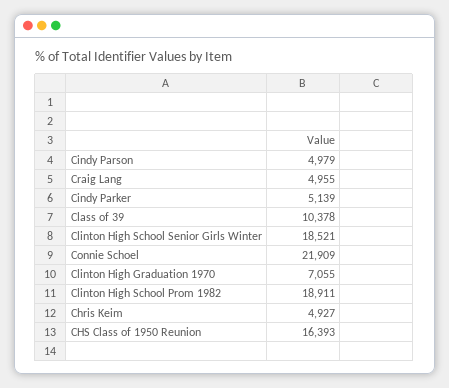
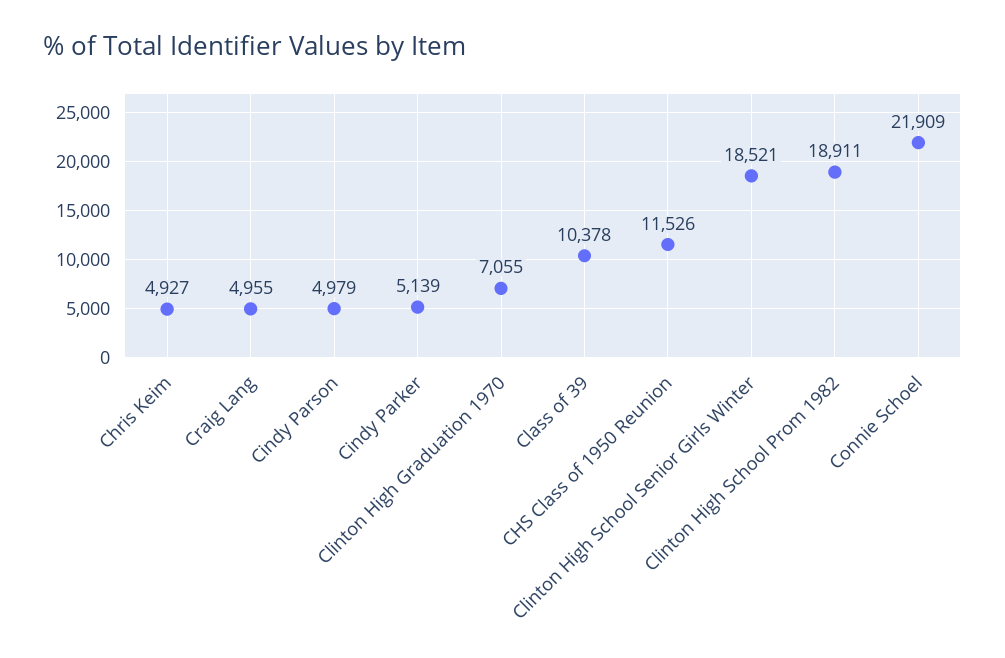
  {
    "Cindy Parson": 4979,
    "Craig Lang": 4955,
    "Cindy Parker": 5139,
    "Class of 39": 10378,
    "Clinton High School Senior Girls Winter": 18521,
    "Connie Schoel": 21909,
    "Clinton High Graduation 1970": 7055,
    "Clinton High School Prom 1982": 18911,
    "Chris Keim": 4927,
-   "CHS Class of 1950 Reunion": 16393
+   "CHS Class of 1950 Reunion": 11526
  }

